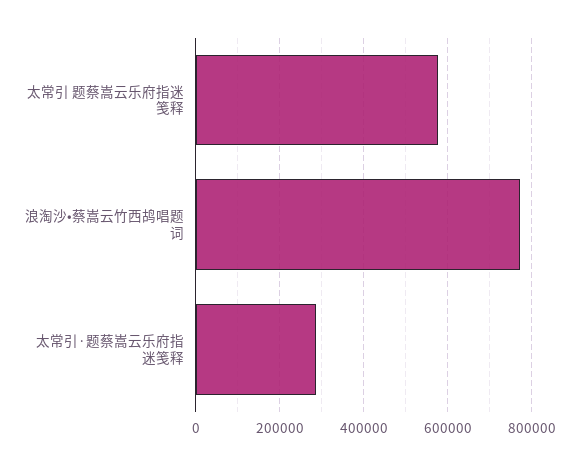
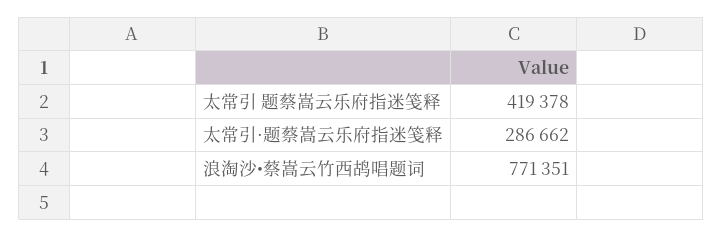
  {
-   "太常引 题蔡嵩云乐府指迷笺释": 580000,
+   "太常引 题蔡嵩云乐府指迷笺释": 419378,
    "浪淘沙•蔡嵩云竹西鸪唱题词": 771351,
    "太常引·题蔡嵩云乐府指迷笺释": 286662
  }

